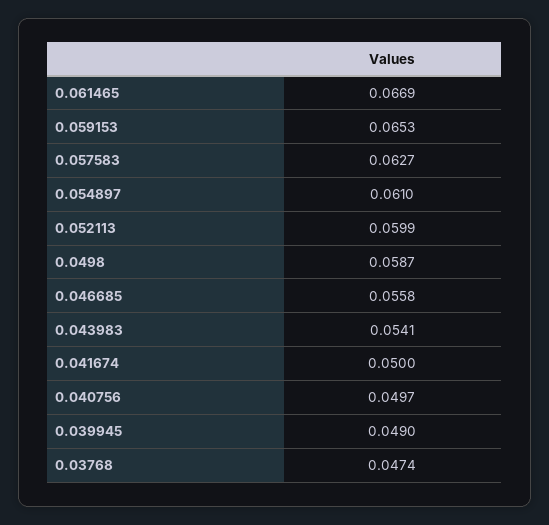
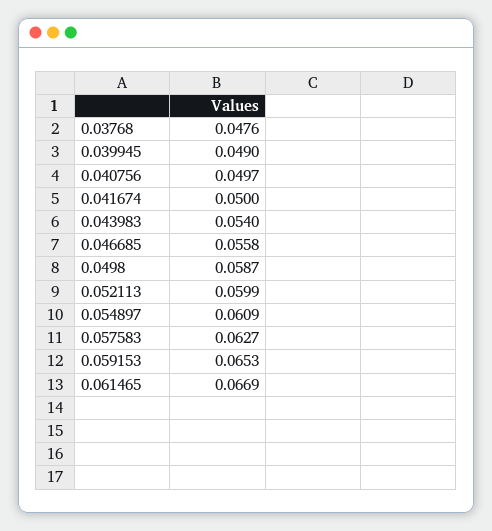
  {
    "0.061465": 0.0669,
    "0.059153": 0.0653,
    "0.057583": 0.0627,
-   "0.054897": 0.061,
+   "0.054897": 0.0609,
    "0.052113": 0.0599,
    "0.0498": 0.0587,
    "0.046685": 0.0558,
-   "0.043983": 0.0541,
+   "0.043983": 0.054,
    "0.041674": 0.05,
    "0.040756": 0.0497,
    "0.039945": 0.049,
-   "0.03768": 0.0474
+   "0.03768": 0.0476
  }

